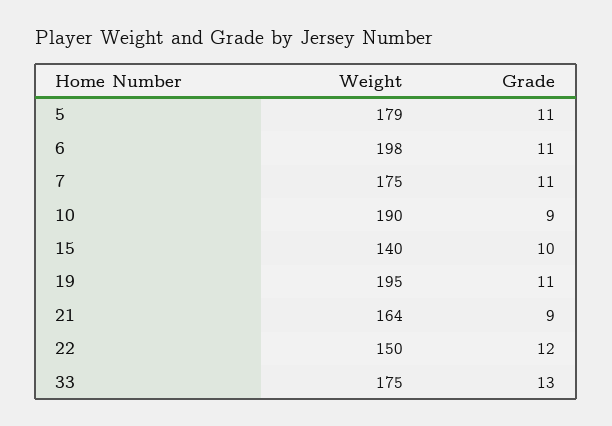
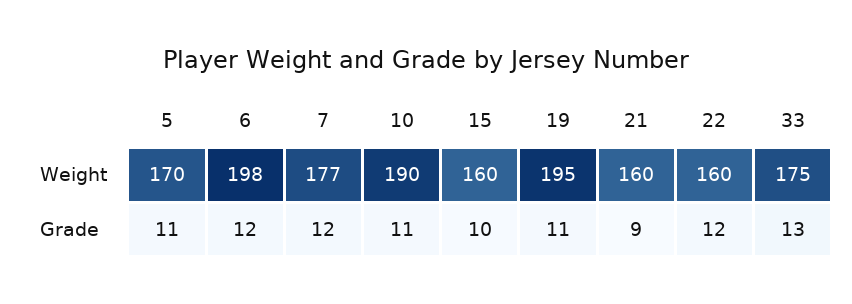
  {
    "Weight": {
-     "5": 179,
+     "5": 170,
      "6": 198,
-     "7": 175,
+     "7": 177,
      "10": 190,
-     "15": 140,
+     "15": 160,
      "19": 195,
-     "21": 164,
+     "21": 160,
-     "22": 150,
+     "22": 160,
      "33": 175
    },
    "Grade": {
      "5": 11,
-     "6": 11,
+     "6": 12,
-     "7": 11,
+     "7": 12,
-     "10": 9,
+     "10": 11,
      "15": 10,
      "19": 11,
      "21": 9,
      "22": 12,
      "33": 13
    }
  }

